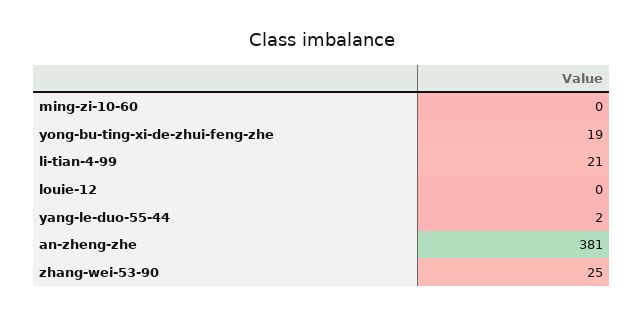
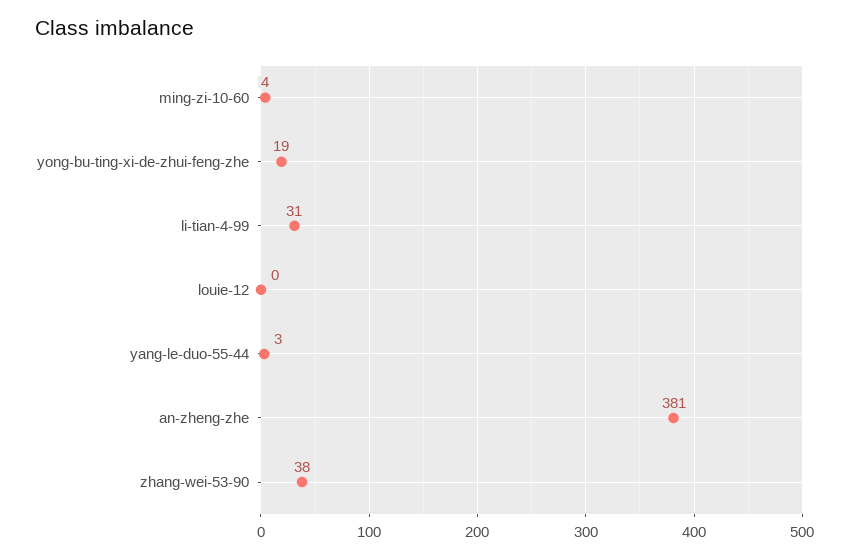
  {
-   "ming-zi-10-60": 0,
+   "ming-zi-10-60": 4,
    "yong-bu-ting-xi-de-zhui-feng-zhe": 19,
-   "li-tian-4-99": 21,
+   "li-tian-4-99": 31,
    "louie-12": 0,
-   "yang-le-duo-55-44": 2,
+   "yang-le-duo-55-44": 3,
    "an-zheng-zhe": 381,
-   "zhang-wei-53-90": 25
+   "zhang-wei-53-90": 38
  }

